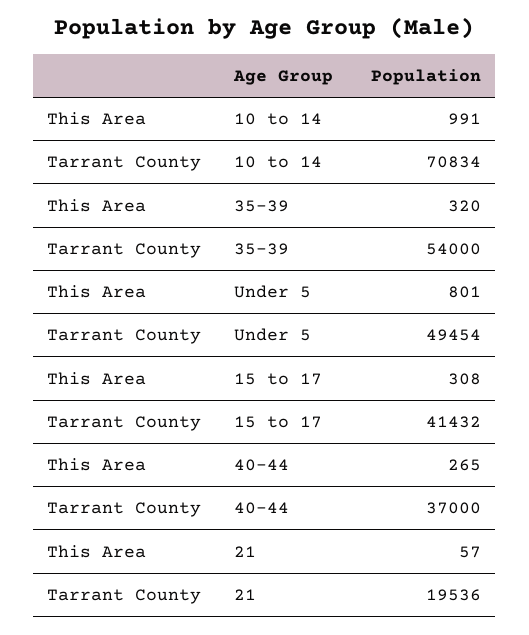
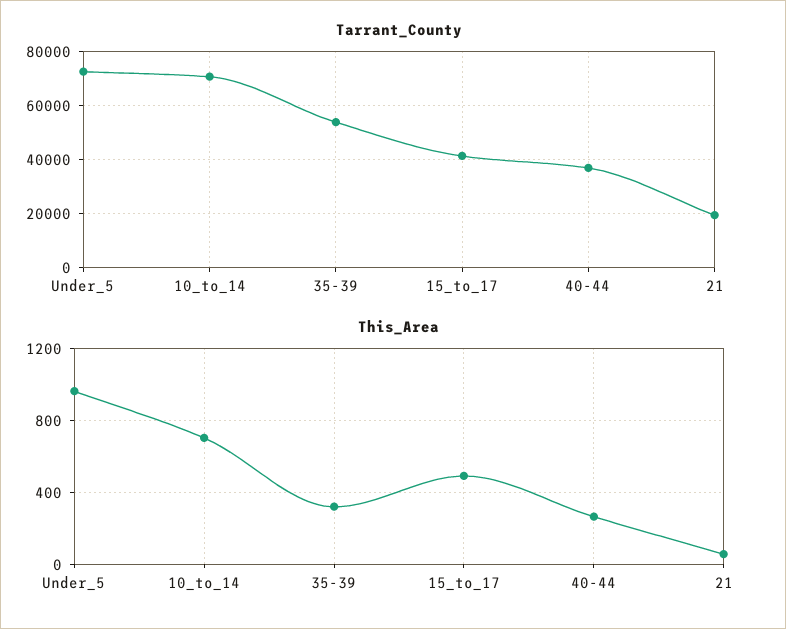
  {
    "This Area": {
-     "10 to 14": 991,
+     "10 to 14": 700,
      "35-39": 320,
-     "Under 5": 801,
+     "Under 5": 950,
-     "15 to 17": 308,
+     "15 to 17": 500,
      "40-44": 265,
      "21": 57
    },
    "Tarrant County": {
      "10 to 14": 70834,
      "35-39": 54000,
-     "Under 5": 49454,
+     "Under 5": 72500,
      "15 to 17": 41432,
      "40-44": 37000,
      "21": 19536
    }
  }

